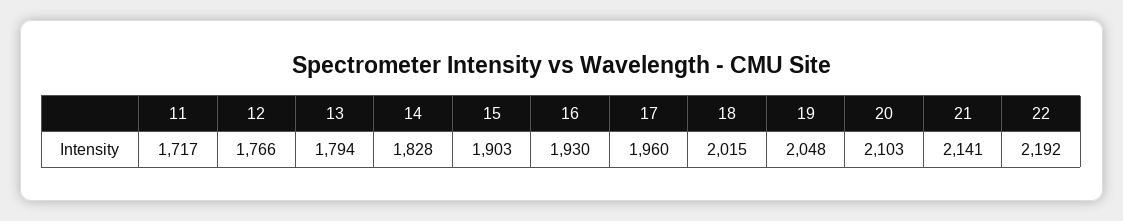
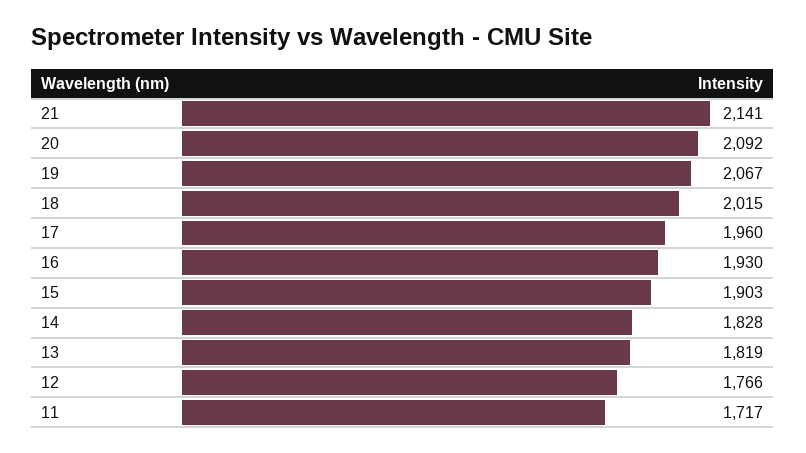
  {
    "11": 1717,
    "12": 1766,
-   "13": 1794,
+   "13": 1819,
    "14": 1828,
    "15": 1903,
    "16": 1930,
    "17": 1960,
    "18": 2015,
-   "19": 2048,
+   "19": 2067,
-   "20": 2103,
+   "20": 2092,
-   "21": 2141,
+   "21": 2141
-   "22": 2192
  }

